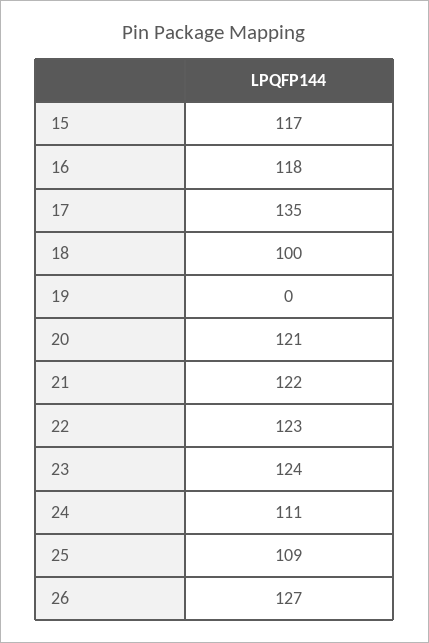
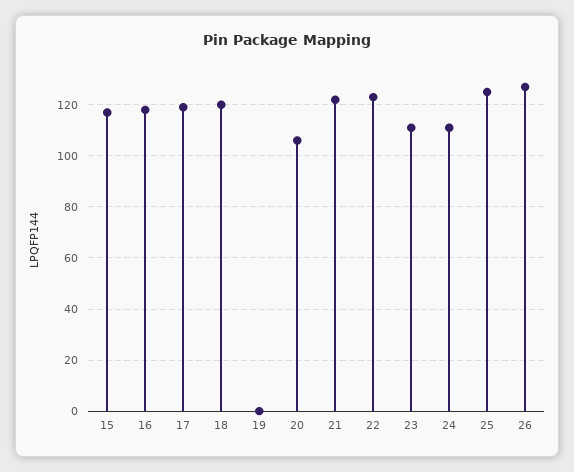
  {
    "15": 117,
    "16": 118,
-   "17": 135,
+   "17": 120,
-   "18": 100,
+   "18": 120,
    "19": 0,
-   "20": 121,
+   "20": 105,
    "21": 122,
    "22": 123,
-   "23": 124,
+   "23": 110,
    "24": 111,
-   "25": 109,
+   "25": 125,
    "26": 127
  }

